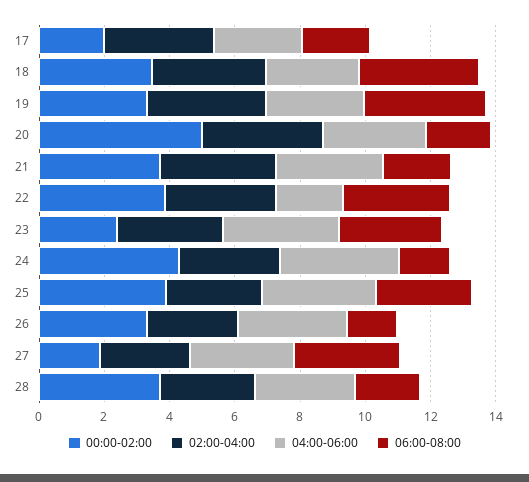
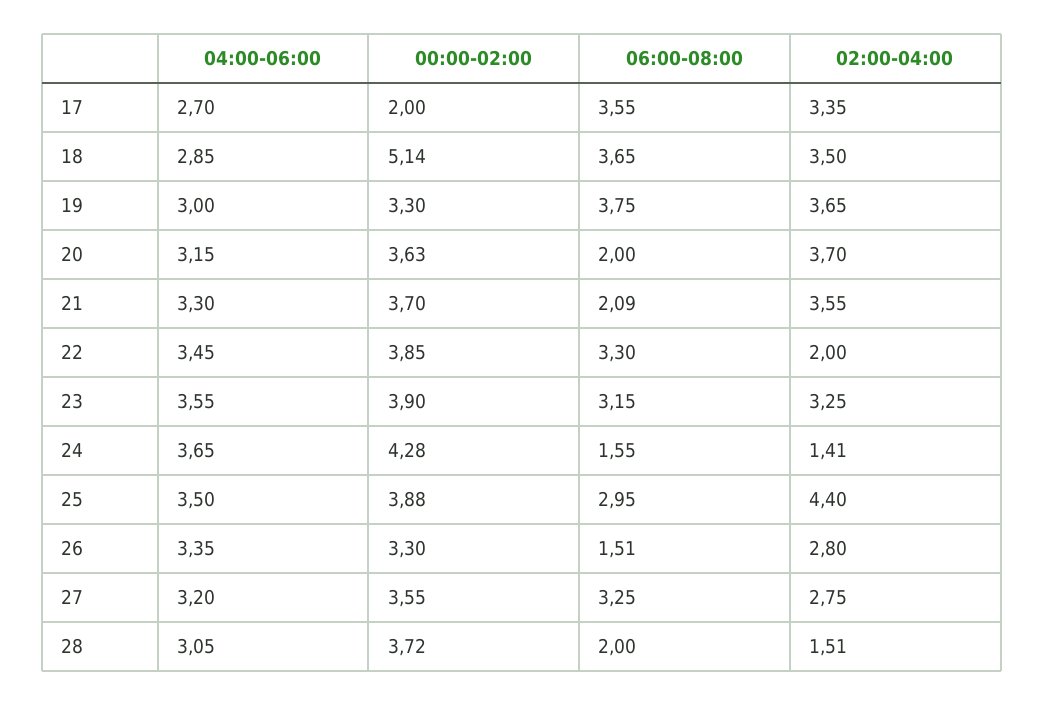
  {
    "00:00-02:00": {
      "17": 2,
-     "18": 3.5,
+     "18": 5.14,
      "19": 3.3,
-     "20": 5,
+     "20": 3.63,
      "21": 3.7,
      "22": 3.85,
-     "23": 2.5,
+     "23": 3.9,
      "24": 4.28,
      "25": 3.88,
      "26": 3.3,
-     "27": 2,
+     "27": 3.55,
      "28": 3.72
    },
    "02:00-04:00": {
      "17": 3.35,
      "18": 3.5,
      "19": 3.65,
      "20": 3.7,
      "21": 3.55,
-     "22": 3.5,
+     "22": 2,
      "23": 3.25,
-     "24": 3,
+     "24": 1.41,
-     "25": 3,
+     "25": 4.4,
      "26": 2.8,
      "27": 2.75,
-     "28": 3
+     "28": 1.51
    },
    "04:00-06:00": {
      "17": 2.7,
      "18": 2.85,
      "19": 3,
      "20": 3.15,
      "21": 3.3,
-     "22": 2,
+     "22": 3.45,
      "23": 3.55,
      "24": 3.65,
      "25": 3.5,
      "26": 3.35,
      "27": 3.2,
      "28": 3.05
    },
    "06:00-08:00": {
-     "17": 2,
+     "17": 3.55,
      "18": 3.65,
      "19": 3.75,
      "20": 2,
      "21": 2.09,
      "22": 3.3,
      "23": 3.15,
      "24": 1.55,
      "25": 2.95,
      "26": 1.51,
      "27": 3.25,
      "28": 2
    }
  }

